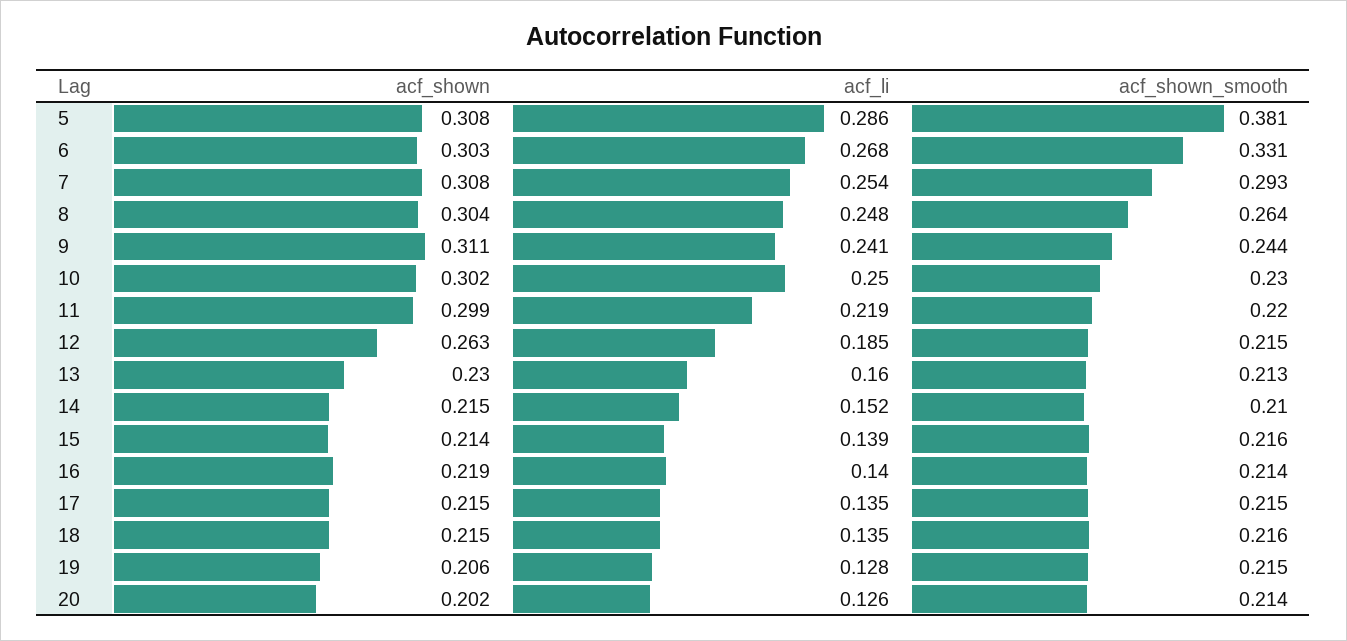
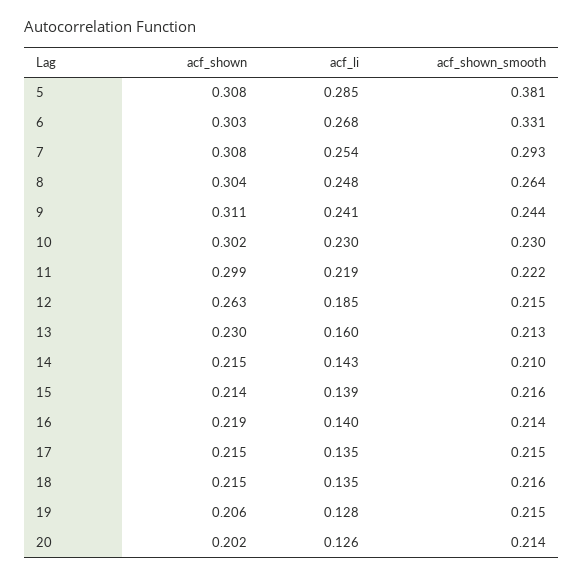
  {
    "acf_shown": {
      "5": 0.308,
      "6": 0.303,
      "7": 0.308,
      "8": 0.304,
      "9": 0.311,
      "10": 0.302,
      "11": 0.299,
      "12": 0.263,
      "13": 0.23,
      "14": 0.215,
      "15": 0.214,
      "16": 0.219,
      "17": 0.215,
      "18": 0.215,
      "19": 0.206,
      "20": 0.202
    },
    "acf_li": {
-     "5": 0.286,
+     "5": 0.285,
      "6": 0.268,
      "7": 0.254,
      "8": 0.248,
      "9": 0.241,
-     "10": 0.25,
+     "10": 0.23,
      "11": 0.219,
      "12": 0.185,
      "13": 0.16,
-     "14": 0.152,
+     "14": 0.143,
      "15": 0.139,
      "16": 0.14,
      "17": 0.135,
      "18": 0.135,
      "19": 0.128,
      "20": 0.126
    },
    "acf_shown_smooth": {
      "5": 0.381,
      "6": 0.331,
      "7": 0.293,
      "8": 0.264,
      "9": 0.244,
      "10": 0.23,
-     "11": 0.22,
+     "11": 0.222,
      "12": 0.215,
      "13": 0.213,
      "14": 0.21,
      "15": 0.216,
      "16": 0.214,
      "17": 0.215,
      "18": 0.216,
      "19": 0.215,
      "20": 0.214
    }
  }

